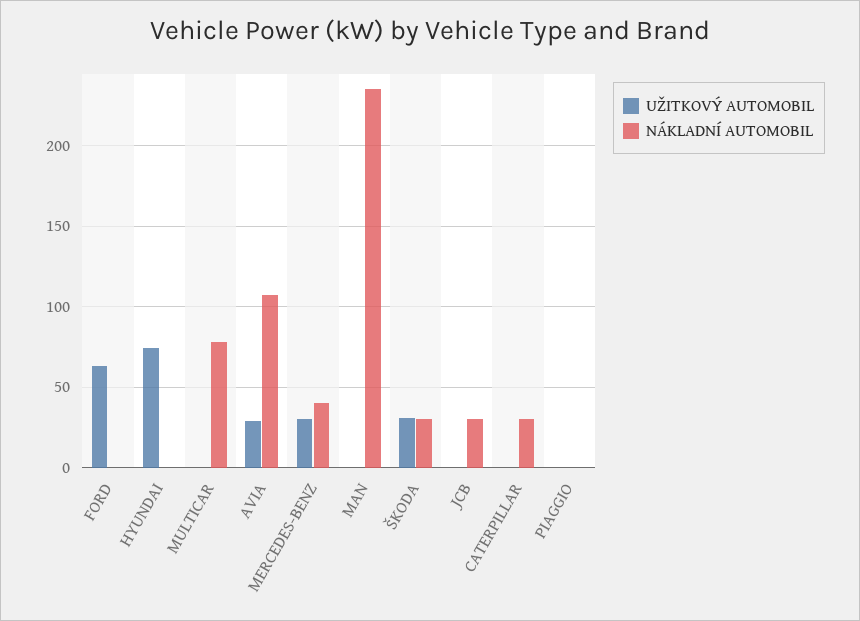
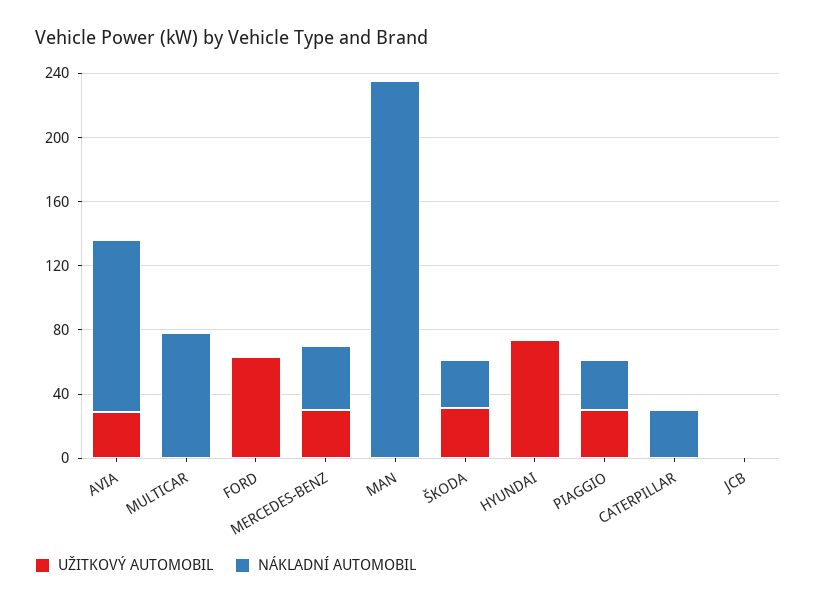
  {
    "UŽITKOVÝ AUTOMOBIL": {
      "FORD": 65,
      "HYUNDAI": 75,
      "MULTICAR": 0,
      "AVIA": 30,
      "MERCEDES-BENZ": 30,
      "MAN": 0,
      "ŠKODA": 30,
      "JCB": 0,
      "CATERPILLAR": 0,
-     "PIAGGIO": 0
+     "PIAGGIO": 30
    },
    "NÁKLADNÍ AUTOMOBIL": {
      "FORD": 0,
      "HYUNDAI": 0,
      "MULTICAR": 80,
      "AVIA": 105,
      "MERCEDES-BENZ": 40,
      "MAN": 235,
      "ŠKODA": 30,
-     "JCB": 30,
+     "JCB": 0,
      "CATERPILLAR": 30,
-     "PIAGGIO": 0
+     "PIAGGIO": 30
    }
  }

